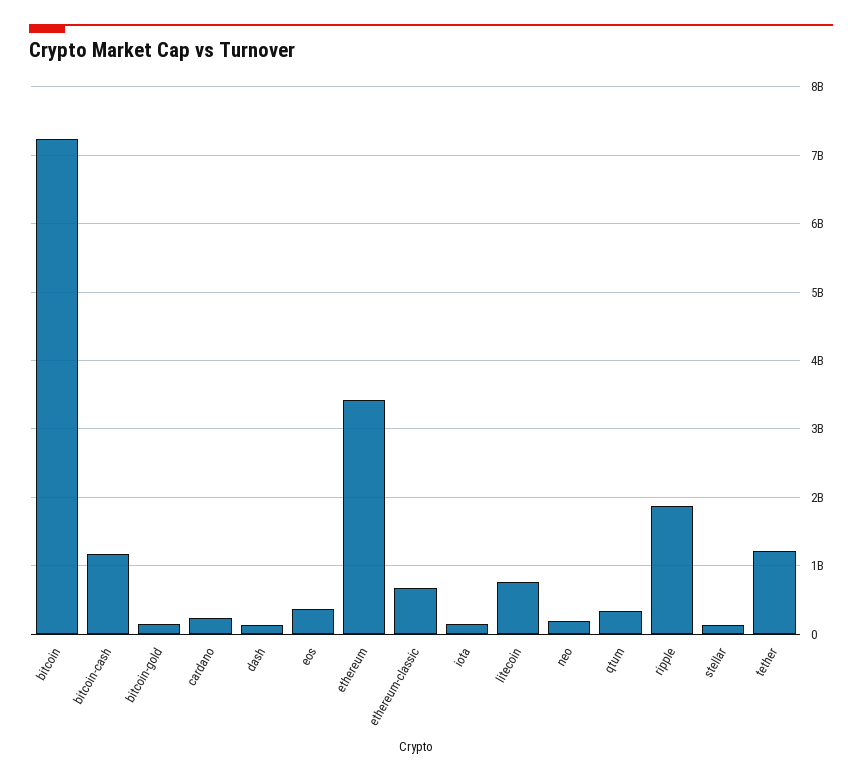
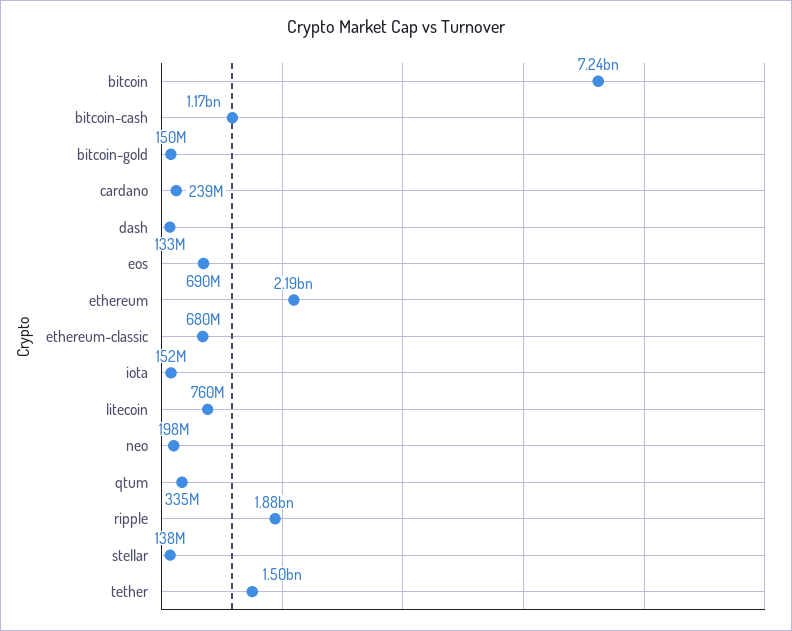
  {
    "bitcoin": 7240000000,
    "bitcoin-cash": 1170000000,
    "bitcoin-gold": 150000000,
    "cardano": 239000000,
    "dash": 133000000,
-   "eos": 400000000,
+   "eos": 690000000,
-   "ethereum": 3400000000,
+   "ethereum": 2190000000,
    "ethereum-classic": 680000000,
    "iota": 152000000,
    "litecoin": 760000000,
    "neo": 198000000,
    "qtum": 335000000,
    "ripple": 1880000000,
    "stellar": 138000000,
-   "tether": 1200000000
+   "tether": 1500000000
  }

